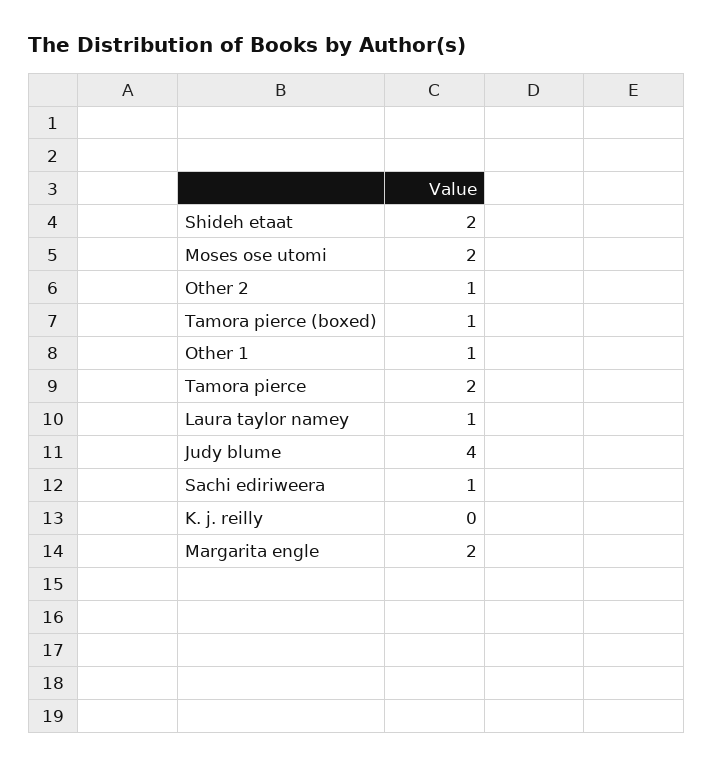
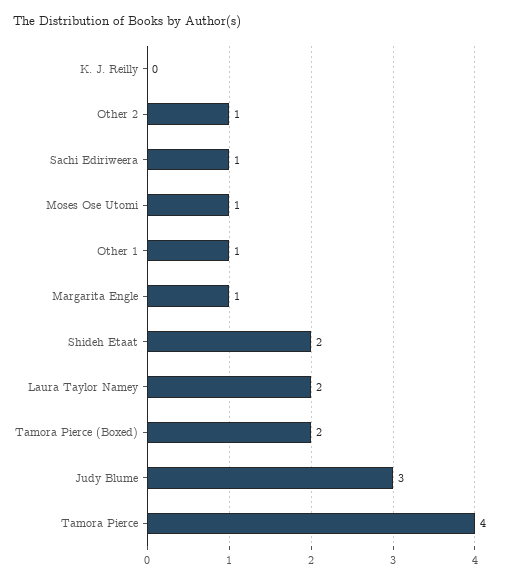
  {
    "Shideh etaat": 2,
-   "Moses ose utomi": 2,
+   "Moses ose utomi": 1,
    "Other 2": 1,
-   "Tamora pierce (boxed)": 1,
+   "Tamora pierce (boxed)": 2,
    "Other 1": 1,
-   "Tamora pierce": 2,
+   "Tamora pierce": 4,
-   "Laura taylor namey": 1,
+   "Laura taylor namey": 2,
-   "Judy blume": 4,
+   "Judy blume": 3,
    "Sachi ediriweera": 1,
    "K. j. reilly": 0,
-   "Margarita engle": 2
+   "Margarita engle": 1
  }

